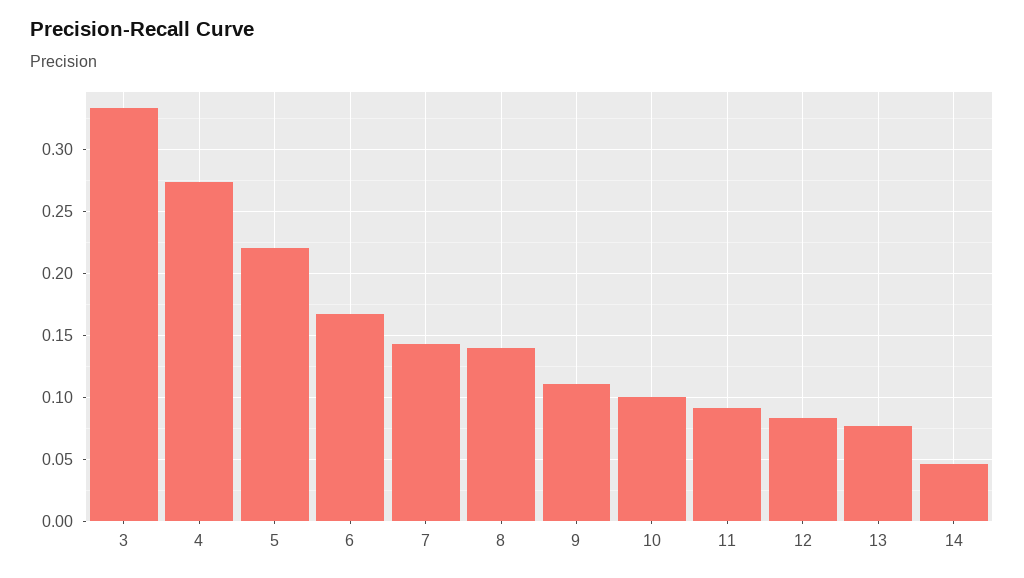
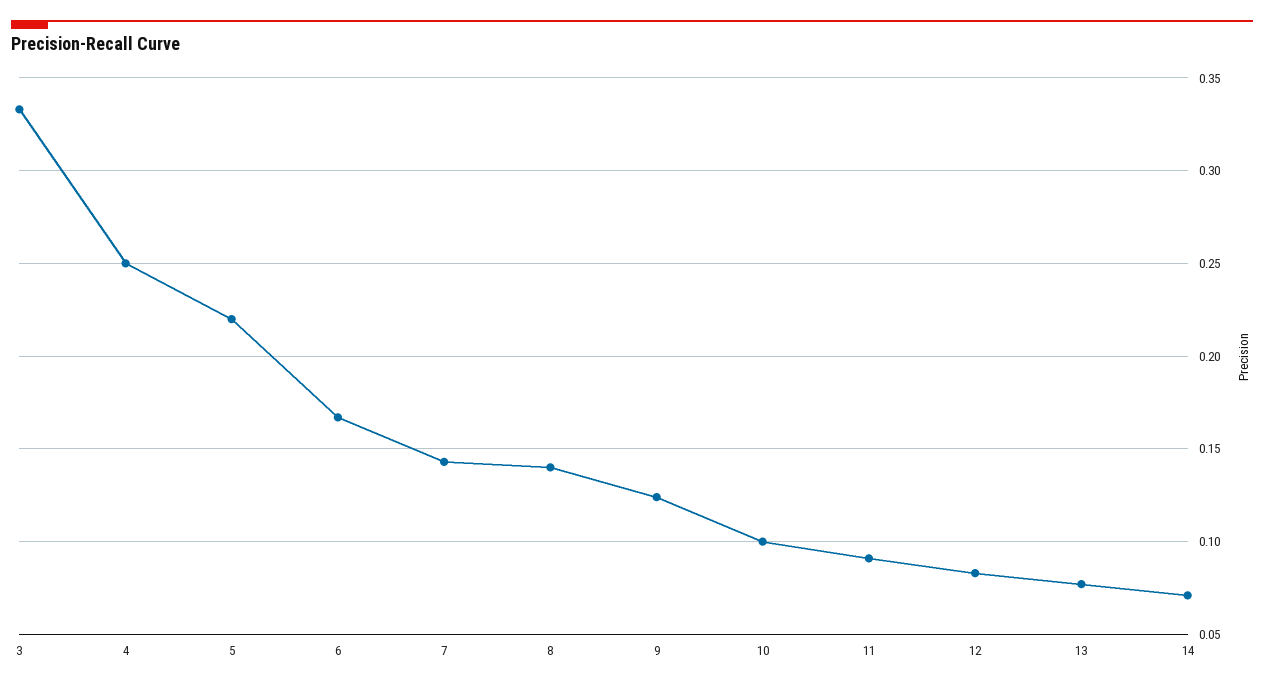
  {
    "3": 0.335,
-   "4": 0.275,
+   "4": 0.25,
    "5": 0.22,
    "6": 0.165,
    "7": 0.145,
    "8": 0.14,
-   "9": 0.11,
+   "9": 0.125,
    "10": 0.1,
    "11": 0.09,
    "12": 0.085,
    "13": 0.075,
-   "14": 0.045
+   "14": 0.07
  }

